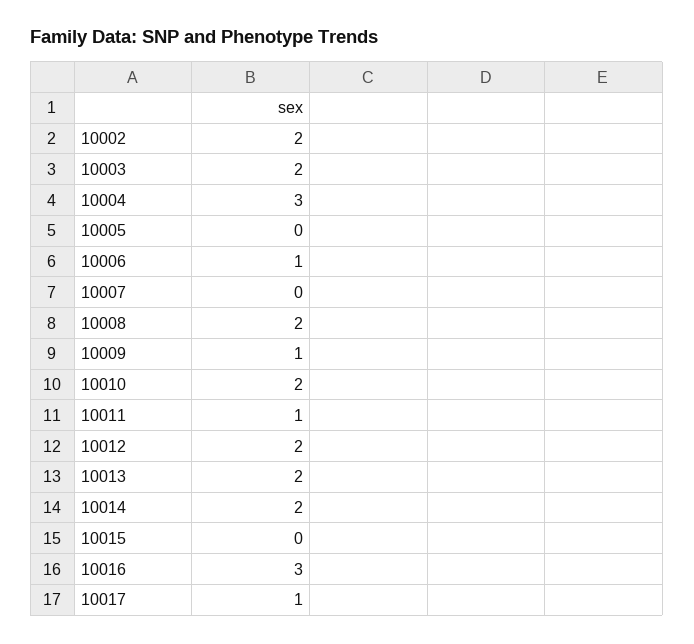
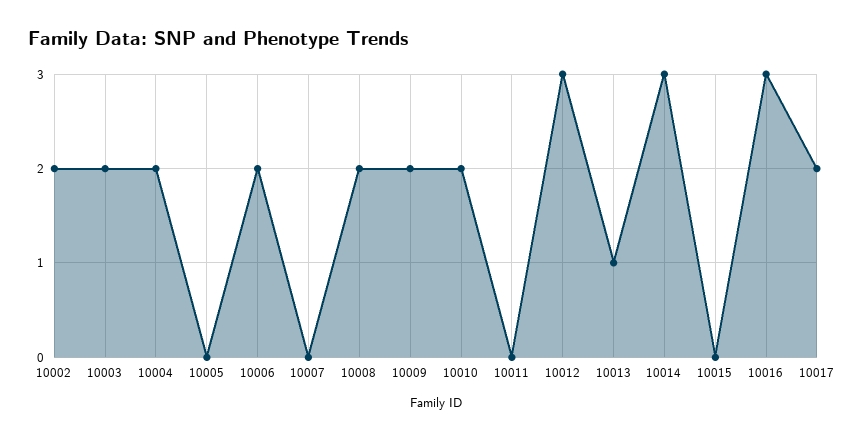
  {
    "10002": 2,
    "10003": 2,
-   "10004": 3,
+   "10004": 2,
    "10005": 0,
-   "10006": 1,
+   "10006": 2,
    "10007": 0,
    "10008": 2,
-   "10009": 1,
+   "10009": 2,
    "10010": 2,
-   "10011": 1,
+   "10011": 0,
-   "10012": 2,
+   "10012": 3,
-   "10013": 2,
+   "10013": 1,
-   "10014": 2,
+   "10014": 3,
    "10015": 0,
    "10016": 3,
-   "10017": 1
+   "10017": 2
  }

